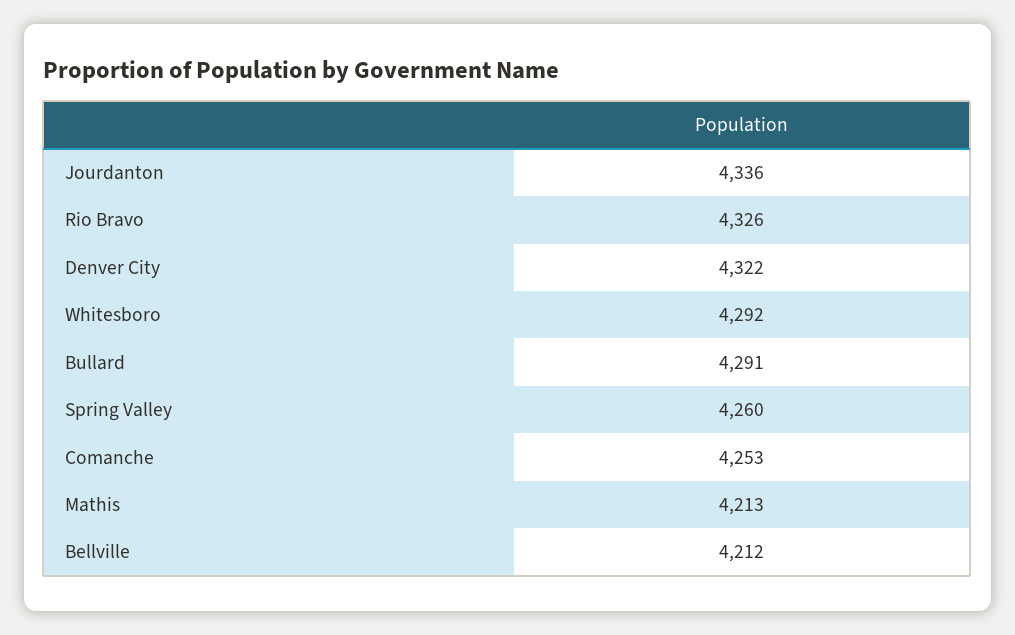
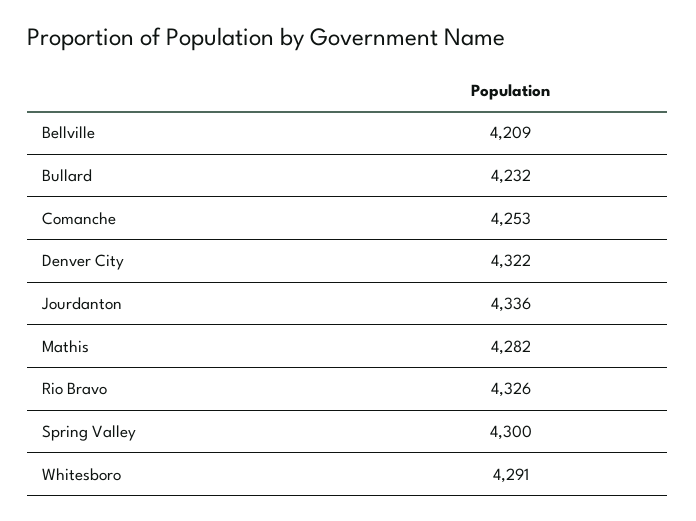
  {
    "Jourdanton": 4336,
    "Rio Bravo": 4326,
    "Denver City": 4322,
-   "Whitesboro": 4292,
+   "Whitesboro": 4291,
-   "Bullard": 4291,
+   "Bullard": 4232,
-   "Spring Valley": 4260,
+   "Spring Valley": 4300,
    "Comanche": 4253,
-   "Mathis": 4213,
+   "Mathis": 4282,
-   "Bellville": 4212
+   "Bellville": 4209
  }

